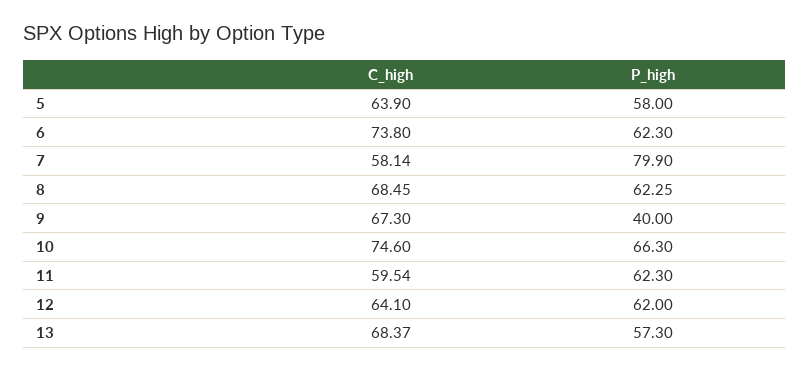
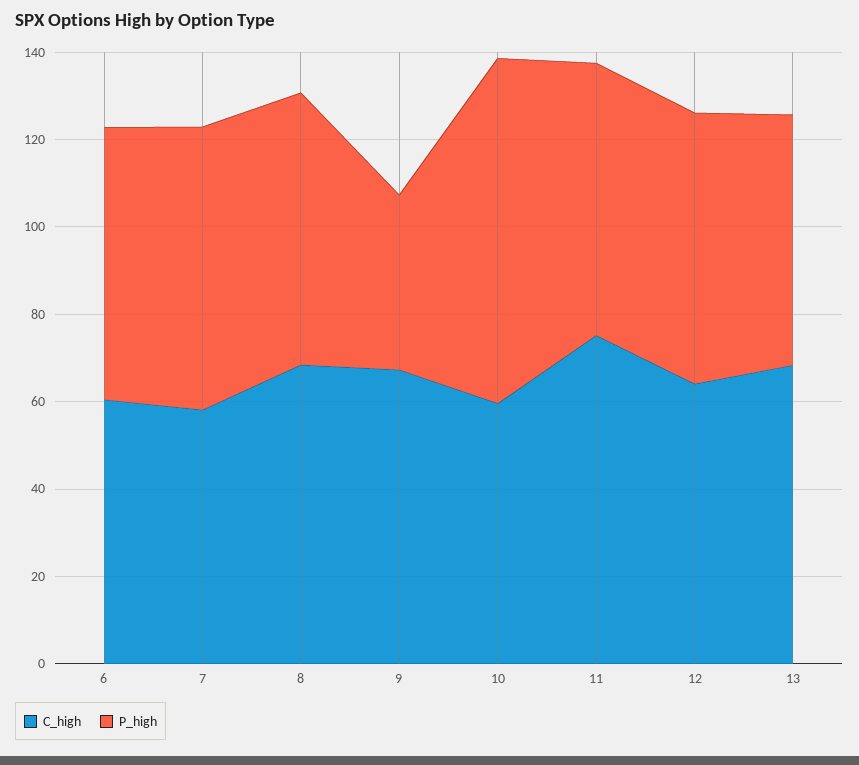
  {
    "C_high": {
-     "5": 63.9,
-     "6": 73.8,
+     "6": 60,
      "7": 58.14,
      "8": 68.45,
      "9": 67.3,
-     "10": 74.6,
+     "10": 60,
-     "11": 59.54,
+     "11": 75,
      "12": 64.1,
      "13": 68.37
    },
    "P_high": {
-     "5": 58,
      "6": 62.3,
-     "7": 79.9,
+     "7": 65,
      "8": 62.25,
      "9": 40,
-     "10": 66.3,
+     "10": 80,
      "11": 62.3,
      "12": 62,
      "13": 57.3
    }
  }

